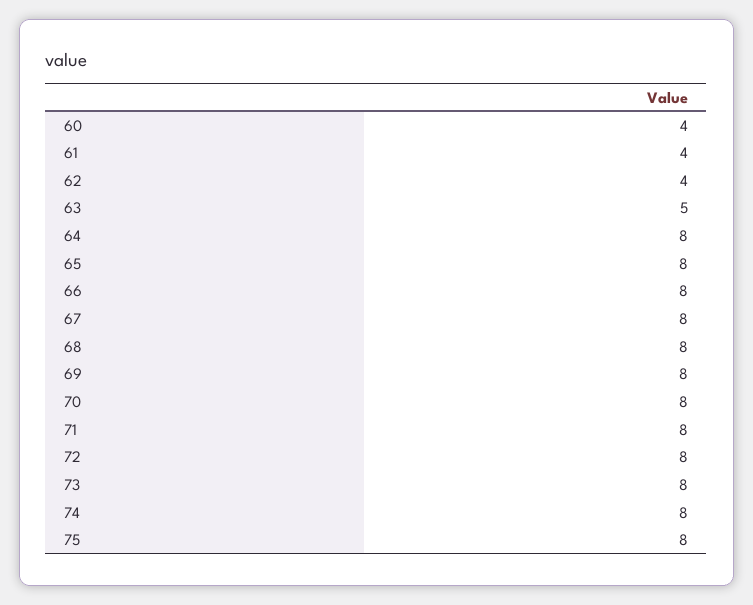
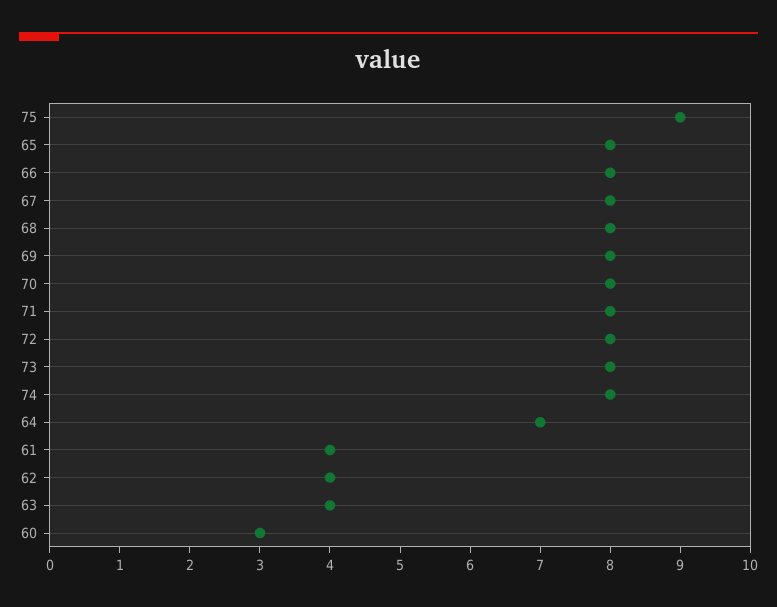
  {
-   "60": 4,
+   "60": 3,
    "61": 4,
    "62": 4,
-   "63": 5,
+   "63": 4,
-   "64": 8,
+   "64": 7,
    "65": 8,
    "66": 8,
    "67": 8,
    "68": 8,
    "69": 8,
    "70": 8,
    "71": 8,
    "72": 8,
    "73": 8,
    "74": 8,
-   "75": 8
+   "75": 9
  }

